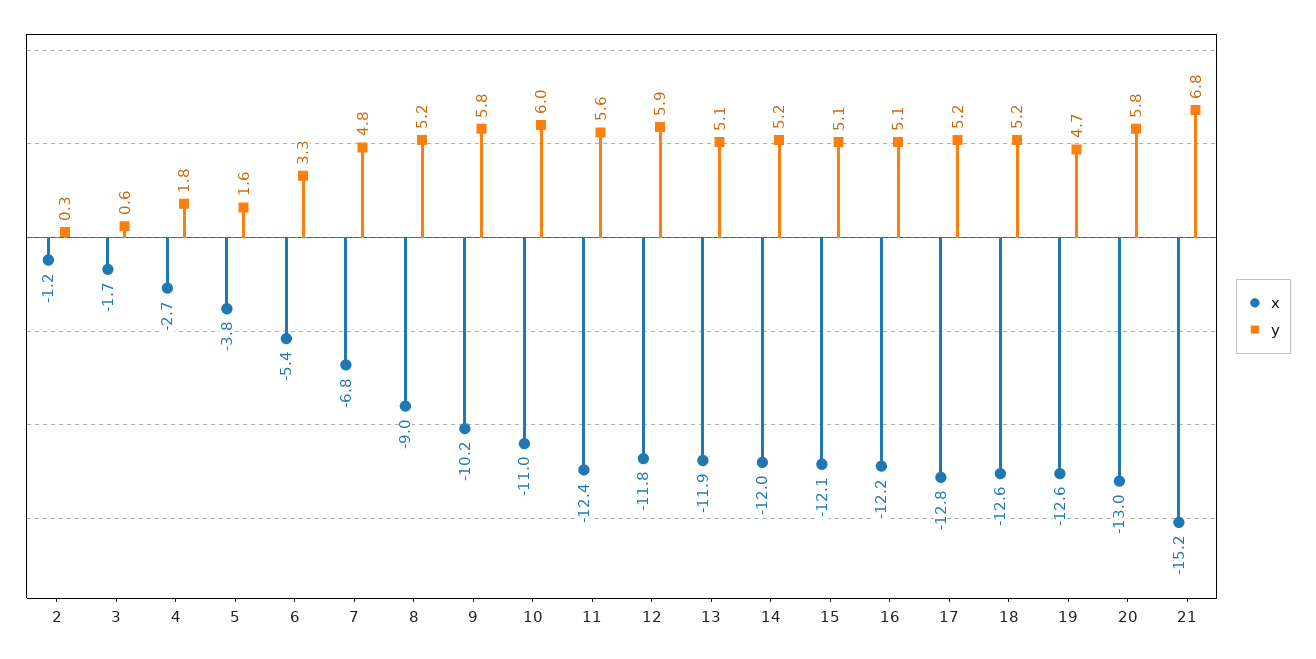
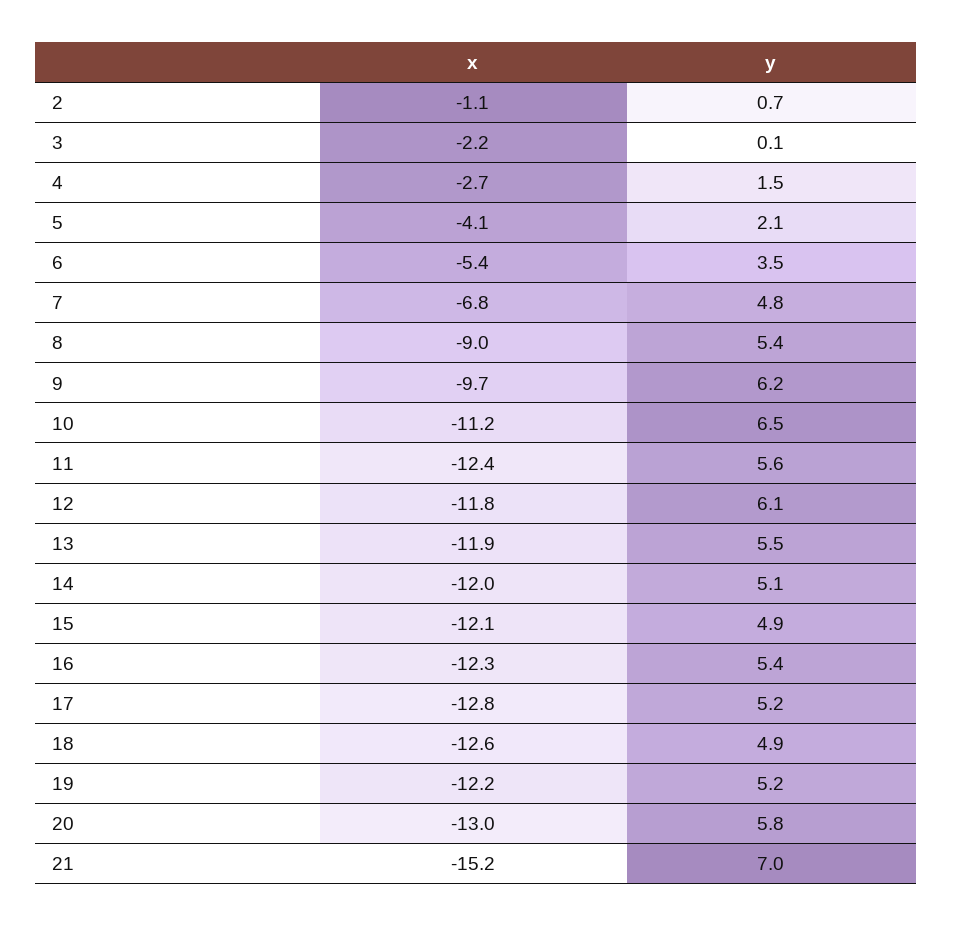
  {
    "x": {
-     "2": -1.2,
+     "2": -1.1,
-     "3": -1.7,
+     "3": -2.2,
      "4": -2.7,
-     "5": -3.8,
+     "5": -4.1,
      "6": -5.4,
      "7": -6.8,
      "8": -9,
-     "9": -10.2,
+     "9": -9.7,
-     "10": -11,
+     "10": -11.2,
      "11": -12.4,
      "12": -11.8,
      "13": -11.9,
      "14": -12,
      "15": -12.1,
-     "16": -12.2,
+     "16": -12.3,
      "17": -12.8,
      "18": -12.6,
-     "19": -12.6,
+     "19": -12.2,
      "20": -13,
      "21": -15.2
    },
    "y": {
-     "2": 0.3,
+     "2": 0.7,
-     "3": 0.6,
+     "3": 0.1,
-     "4": 1.8,
+     "4": 1.5,
-     "5": 1.6,
+     "5": 2.1,
-     "6": 3.3,
+     "6": 3.5,
      "7": 4.8,
-     "8": 5.2,
+     "8": 5.4,
-     "9": 5.8,
+     "9": 6.2,
-     "10": 6,
+     "10": 6.5,
      "11": 5.6,
-     "12": 5.9,
+     "12": 6.1,
-     "13": 5.1,
+     "13": 5.5,
-     "14": 5.2,
+     "14": 5.1,
-     "15": 5.1,
+     "15": 4.9,
-     "16": 5.1,
+     "16": 5.4,
      "17": 5.2,
-     "18": 5.2,
+     "18": 4.9,
-     "19": 4.7,
+     "19": 5.2,
      "20": 5.8,
-     "21": 6.8
+     "21": 7
    }
  }

